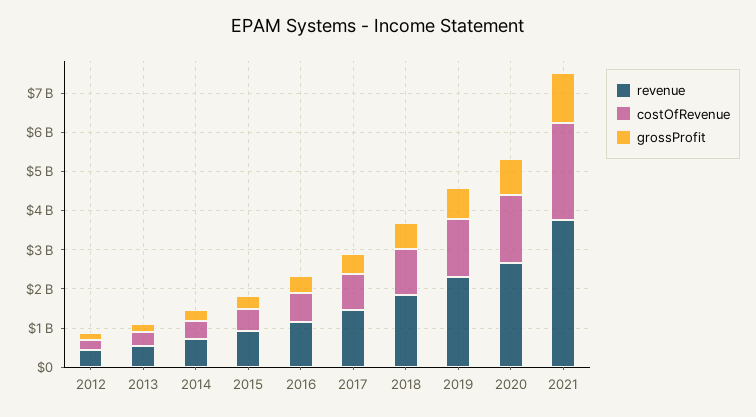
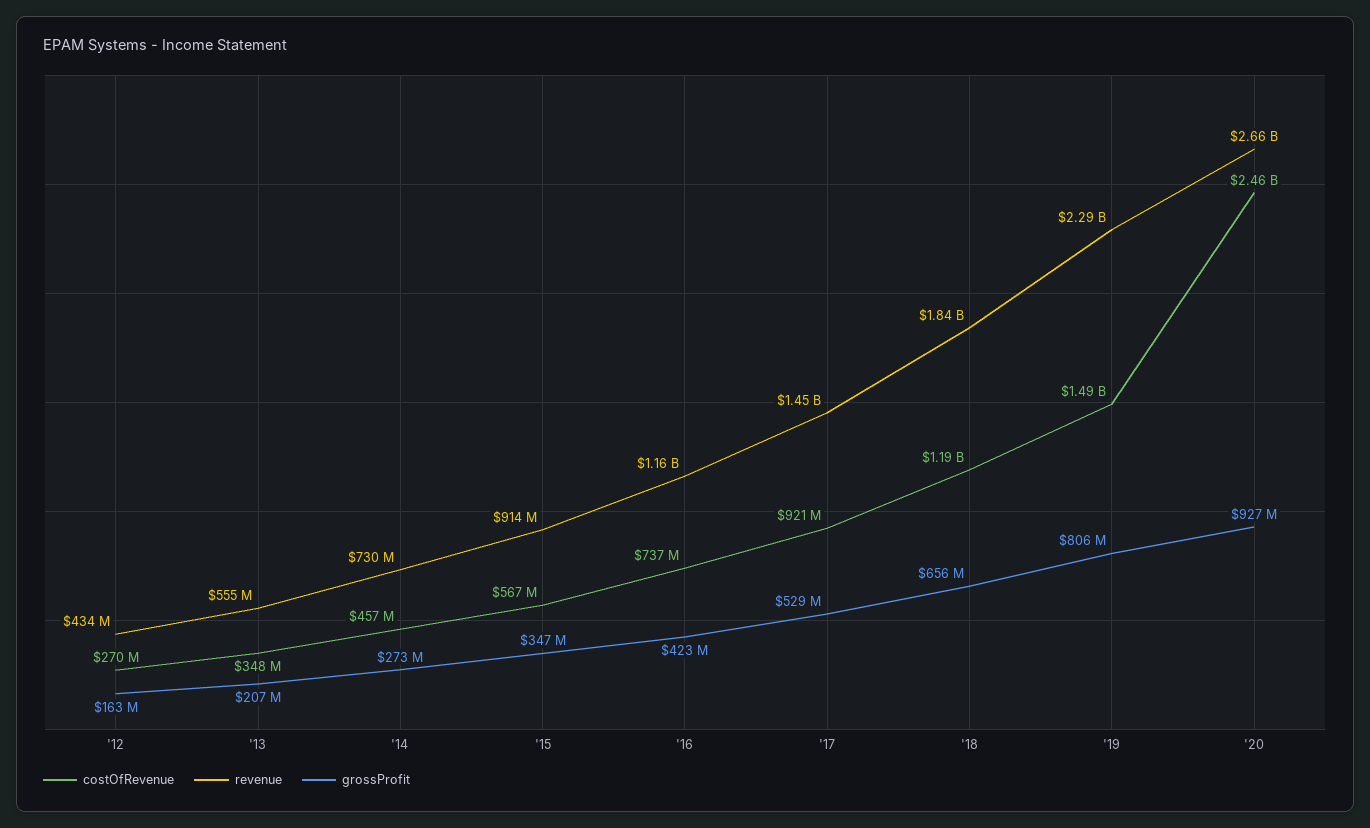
  {
    "revenue": {
      "2012": 434000000,
      "2013": 555000000,
      "2014": 730000000,
      "2015": 914000000,
      "2016": 1160000000,
      "2017": 1450000000,
      "2018": 1840000000,
      "2019": 2290000000,
-     "2020": 2660000000,
+     "2020": 2660000000
-     "2021": 3750000000
    },
    "costOfRevenue": {
      "2012": 270000000,
      "2013": 348000000,
      "2014": 457000000,
      "2015": 567000000,
      "2016": 737000000,
      "2017": 921000000,
      "2018": 1190000000,
      "2019": 1490000000,
-     "2020": 1750000000,
+     "2020": 2460000000
-     "2021": 2500000000
    },
    "grossProfit": {
      "2012": 163000000,
      "2013": 207000000,
      "2014": 273000000,
      "2015": 347000000,
      "2016": 423000000,
      "2017": 529000000,
      "2018": 656000000,
      "2019": 806000000,
-     "2020": 927000000,
+     "2020": 927000000
-     "2021": 1250000000
    }
  }

